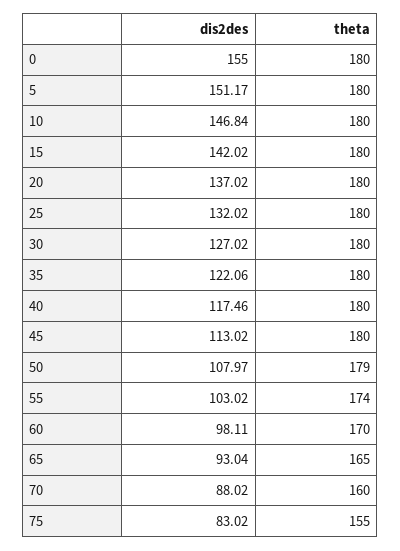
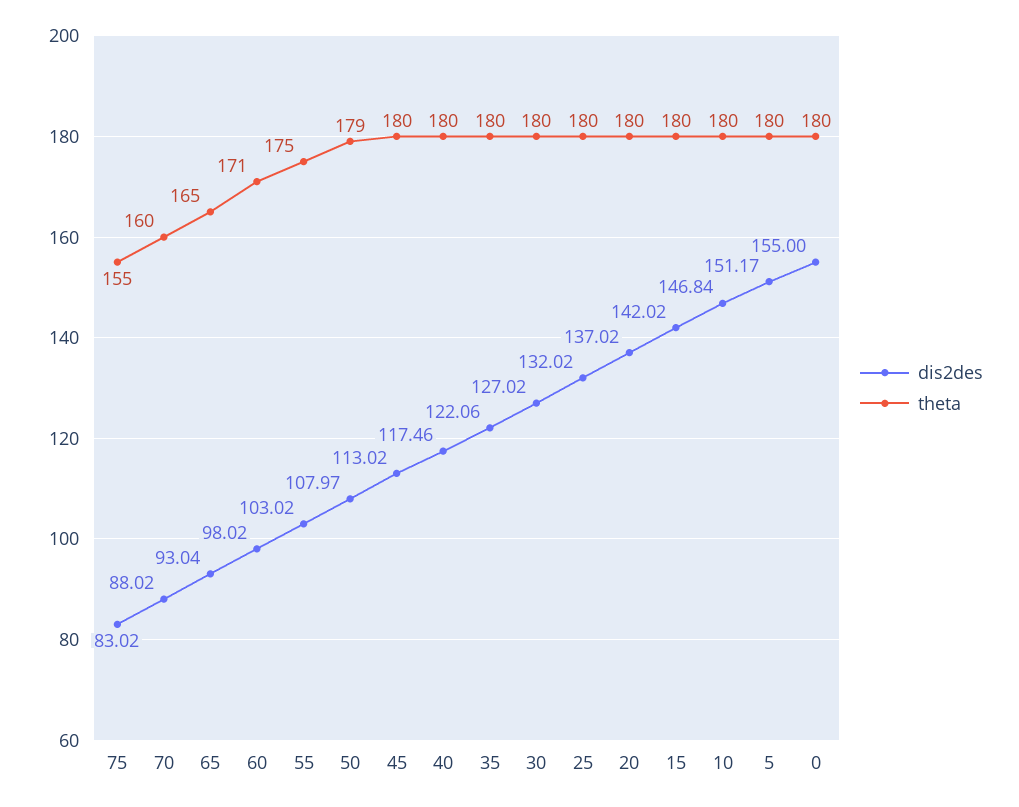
  {
    "dis2des": {
      "0": 155,
      "5": 151.17,
      "10": 146.84,
      "15": 142.02,
      "20": 137.02,
      "25": 132.02,
      "30": 127.02,
      "35": 122.06,
      "40": 117.46,
      "45": 113.02,
      "50": 107.97,
      "55": 103.02,
-     "60": 98.11,
+     "60": 98.02,
      "65": 93.04,
      "70": 88.02,
      "75": 83.02
    },
    "theta": {
      "0": 180,
      "5": 180,
      "10": 180,
      "15": 180,
      "20": 180,
      "25": 180,
      "30": 180,
      "35": 180,
      "40": 180,
      "45": 180,
      "50": 179,
-     "55": 174,
+     "55": 175,
-     "60": 170,
+     "60": 171,
      "65": 165,
      "70": 160,
      "75": 155
    }
  }

